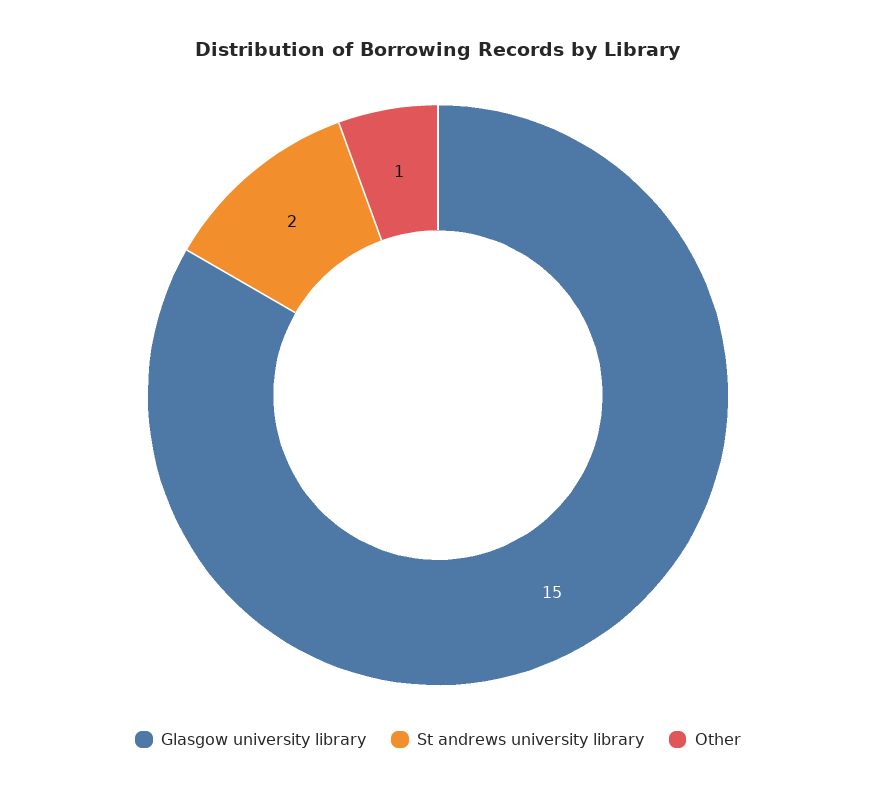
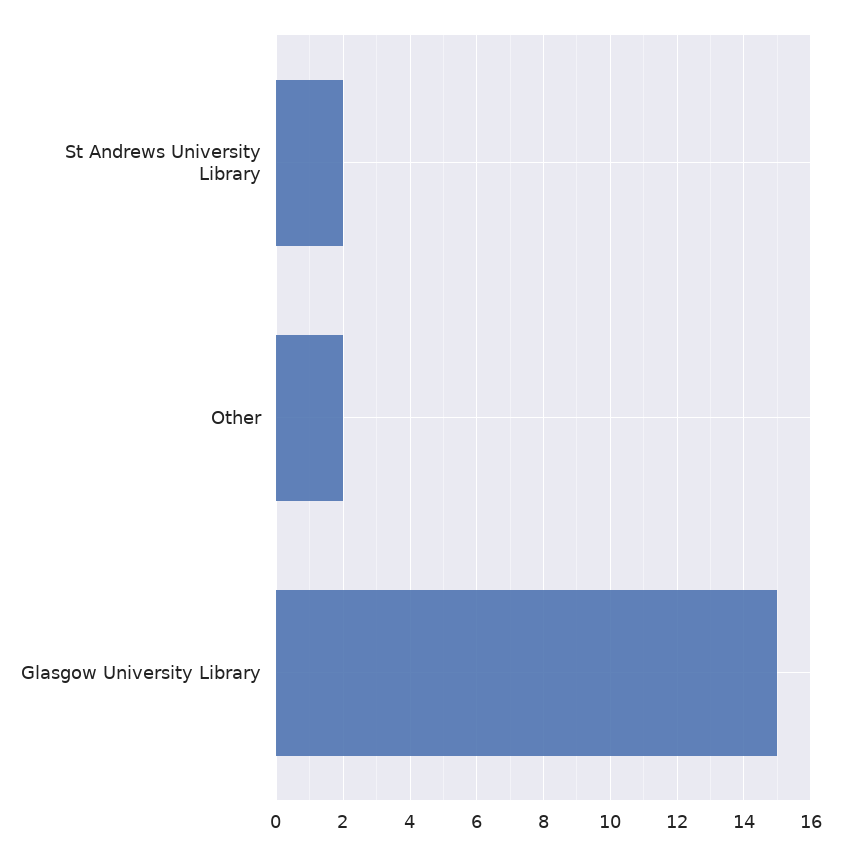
  {
    "Glasgow university library": 15,
    "St andrews university library": 2,
-   "Other": 1
+   "Other": 2
  }

